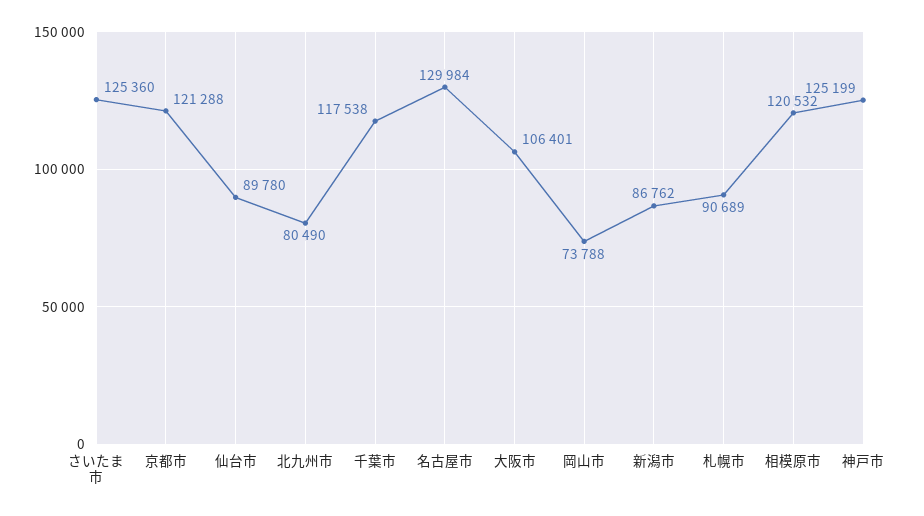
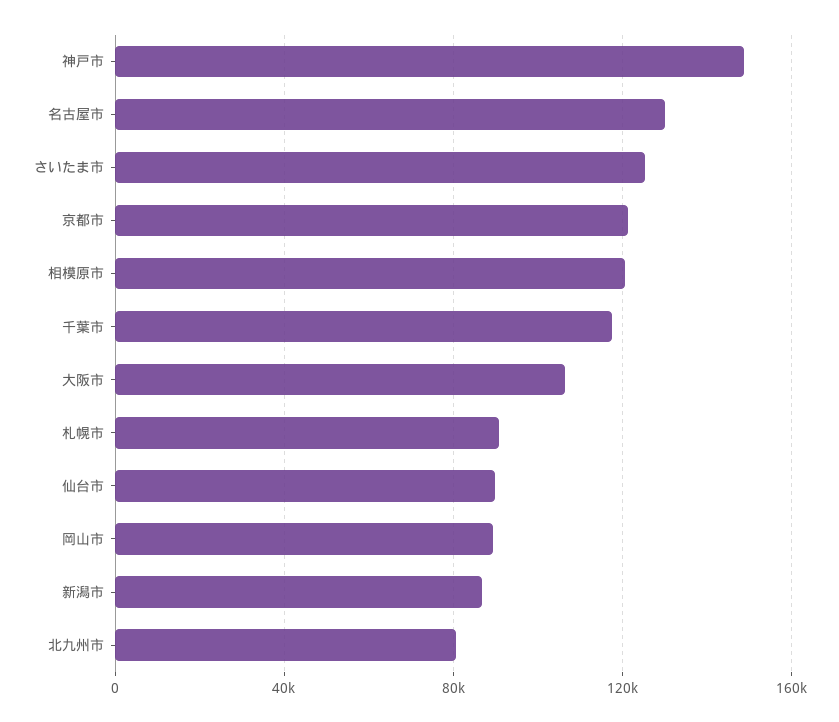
  {
    "さいたま市": 125360,
    "京都市": 121288,
    "仙台市": 89780,
    "北九州市": 80490,
    "千葉市": 117538,
    "名古屋市": 129984,
    "大阪市": 106401,
-   "岡山市": 73788,
+   "岡山市": 90000,
    "新潟市": 86762,
    "札幌市": 90689,
    "相模原市": 120532,
-   "神戸市": 125199
+   "神戸市": 150000
  }

